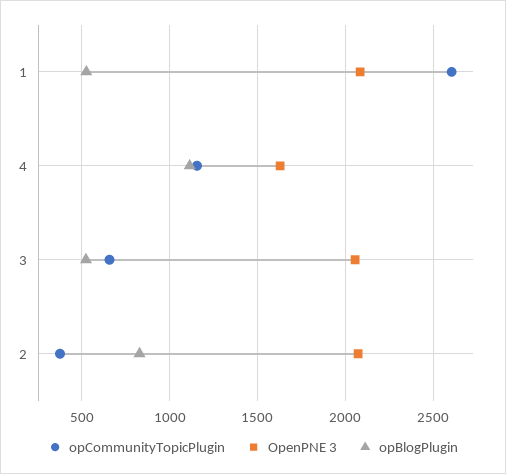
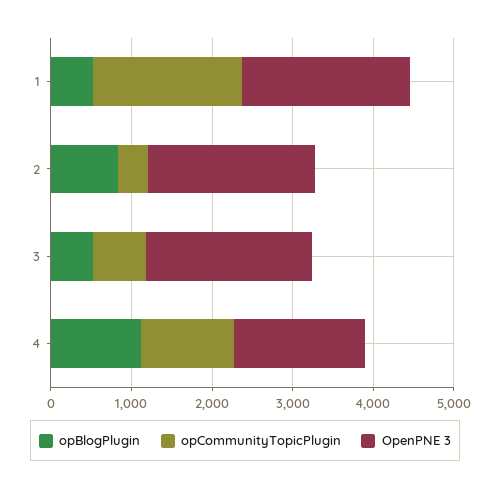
  {
    "opCommunityTopicPlugin": {
-     "1": 2600,
+     "1": 1800,
      "4": 1150,
      "3": 650,
      "2": 400
    },
    "OpenPNE 3": {
      "1": 2100,
      "4": 1650,
      "3": 2050,
      "2": 2050
    },
    "opBlogPlugin": {
      "1": 550,
      "4": 1100,
      "3": 500,
      "2": 850
    }
  }

